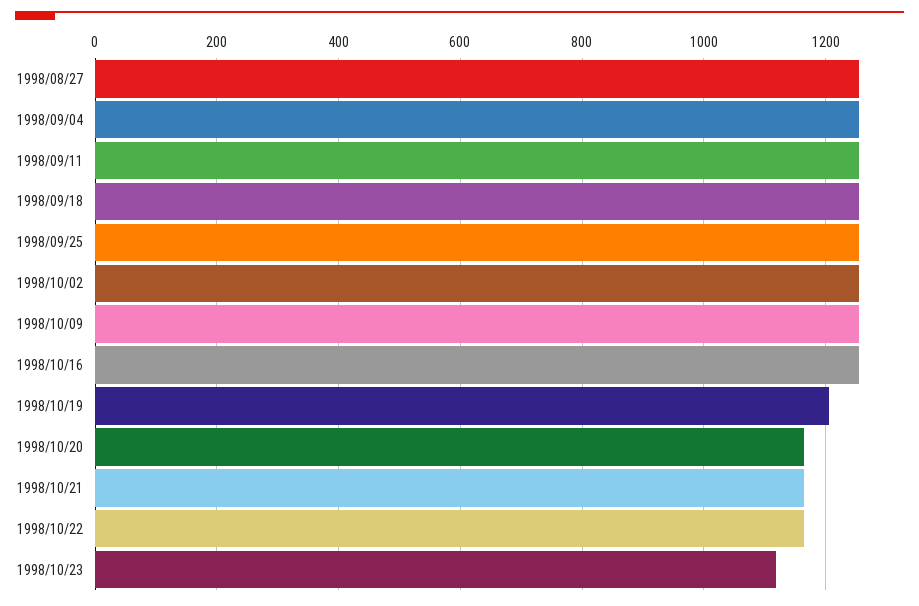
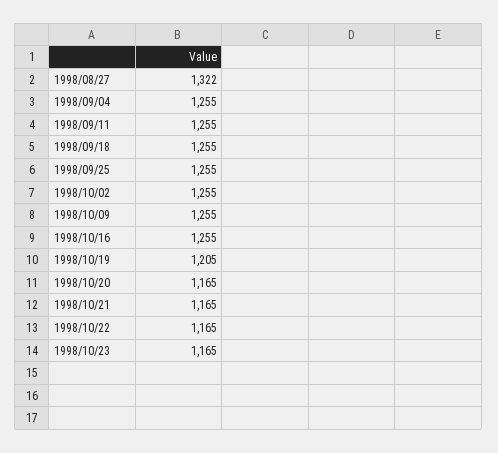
  {
-   "1998/08/27": 1260,
+   "1998/08/27": 1322,
    "1998/09/04": 1255,
    "1998/09/11": 1255,
    "1998/09/18": 1255,
    "1998/09/25": 1255,
    "1998/10/02": 1255,
    "1998/10/09": 1255,
    "1998/10/16": 1255,
    "1998/10/19": 1205,
    "1998/10/20": 1165,
    "1998/10/21": 1165,
    "1998/10/22": 1165,
-   "1998/10/23": 1120
+   "1998/10/23": 1165
  }

